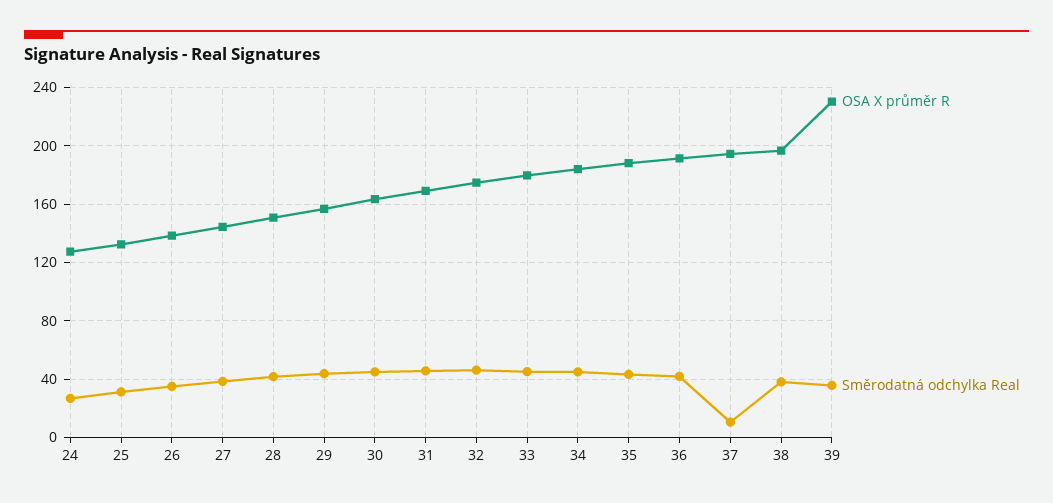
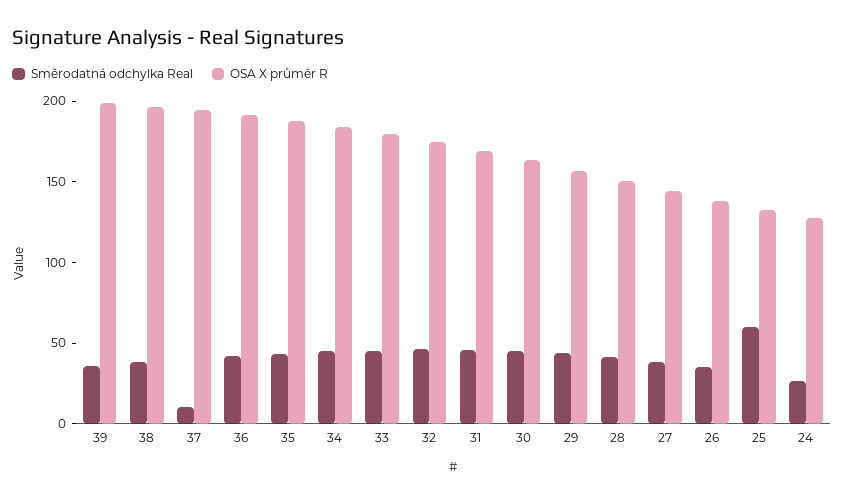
  {
    "OSA X průměr R": {
      "24": 125,
      "25": 130,
      "26": 140,
      "27": 145,
      "28": 150,
      "29": 155,
      "30": 165,
      "31": 170,
      "32": 175,
      "33": 180,
      "34": 185,
      "35": 190,
      "36": 190,
      "37": 195,
      "38": 195,
-     "39": 230
+     "39": 200
    },
    "Směrodatná odchylka Real": {
      "24": 25,
-     "25": 30,
+     "25": 60,
      "26": 35,
      "27": 40,
      "28": 40,
      "29": 45,
      "30": 45,
      "31": 45,
      "32": 45,
      "33": 45,
      "34": 45,
      "35": 45,
      "36": 40,
      "37": 10,
      "38": 40,
      "39": 35
    }
  }

